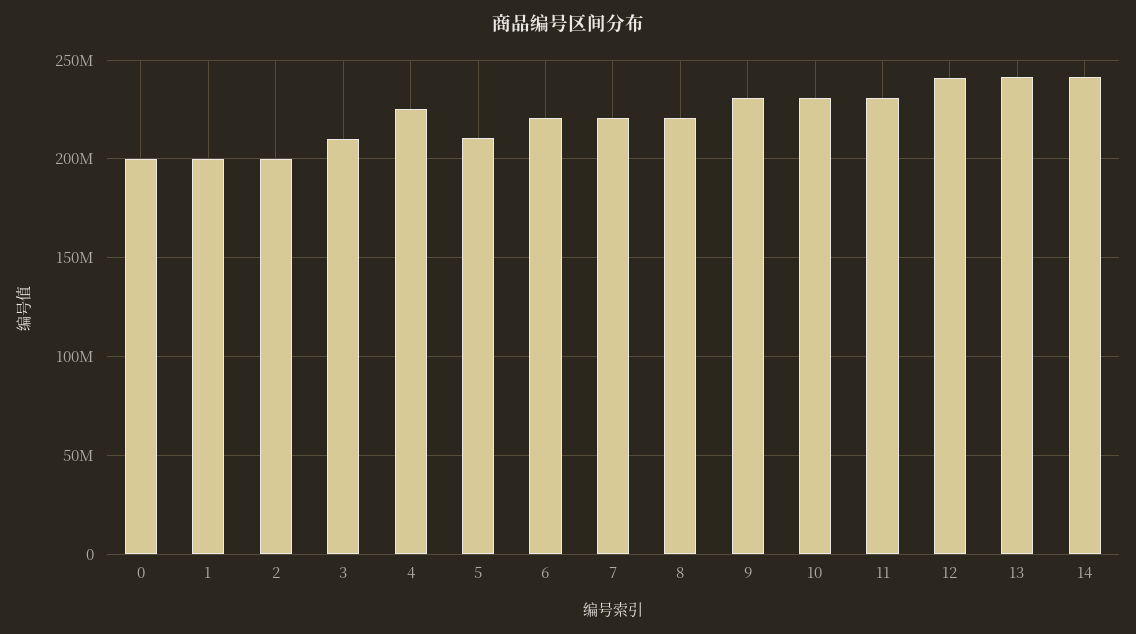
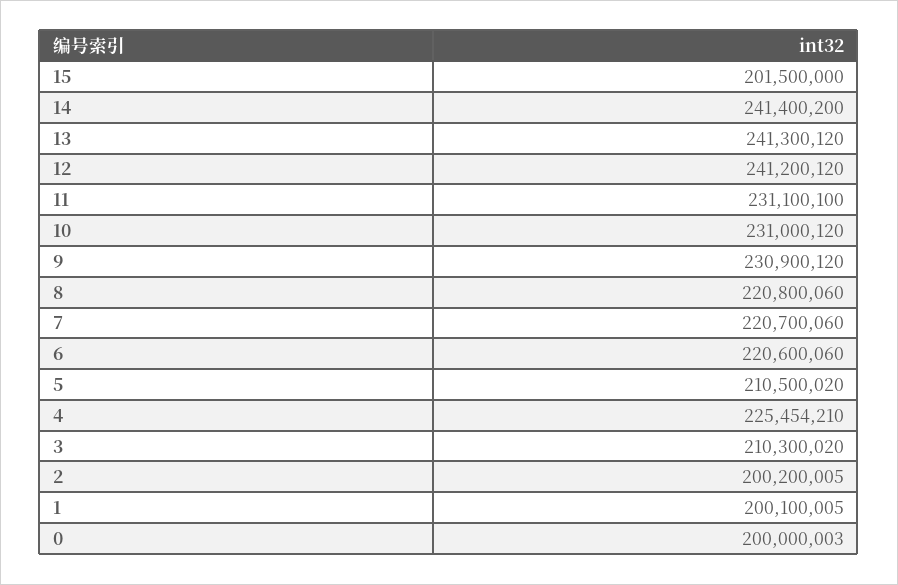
  {
    "0": 200000003,
    "1": 200100005,
    "2": 200200005,
    "3": 210300020,
    "4": 225454210,
    "5": 210500020,
    "6": 220600060,
    "7": 220700060,
    "8": 220800060,
    "9": 230900120,
    "10": 231000120,
    "11": 231100100,
    "12": 241200120,
    "13": 241300120,
-   "14": 241400200
+   "14": 241400200,
+   "15": 201500000
  }

